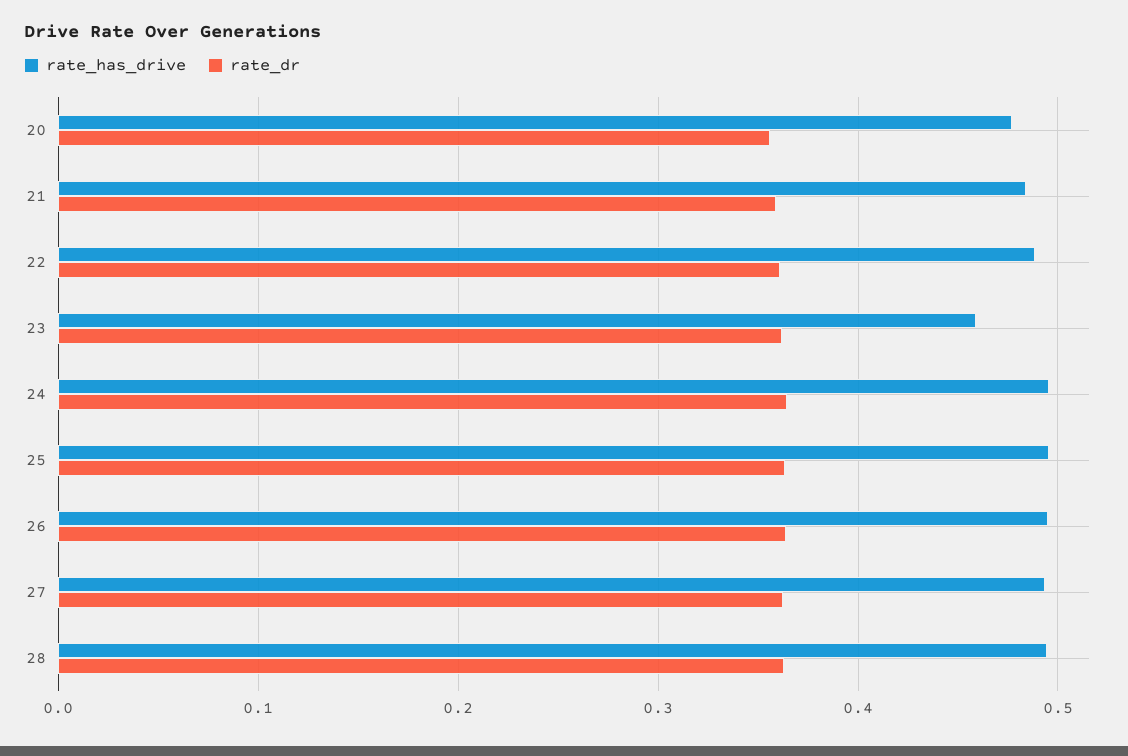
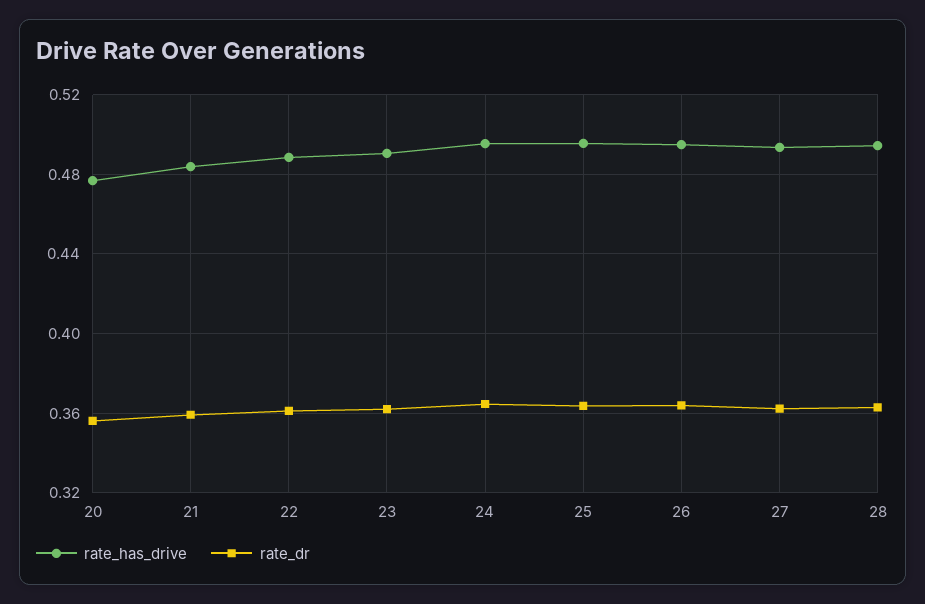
  {
    "rate_has_drive": {
      "20": 0.475,
      "21": 0.485,
      "22": 0.49,
-     "23": 0.46,
+     "23": 0.49,
      "24": 0.495,
      "25": 0.495,
      "26": 0.495,
      "27": 0.495,
      "28": 0.495
    },
    "rate_dr": {
      "20": 0.355,
      "21": 0.36,
      "22": 0.36,
      "23": 0.36,
      "24": 0.365,
      "25": 0.365,
      "26": 0.365,
      "27": 0.36,
      "28": 0.365
    }
  }

